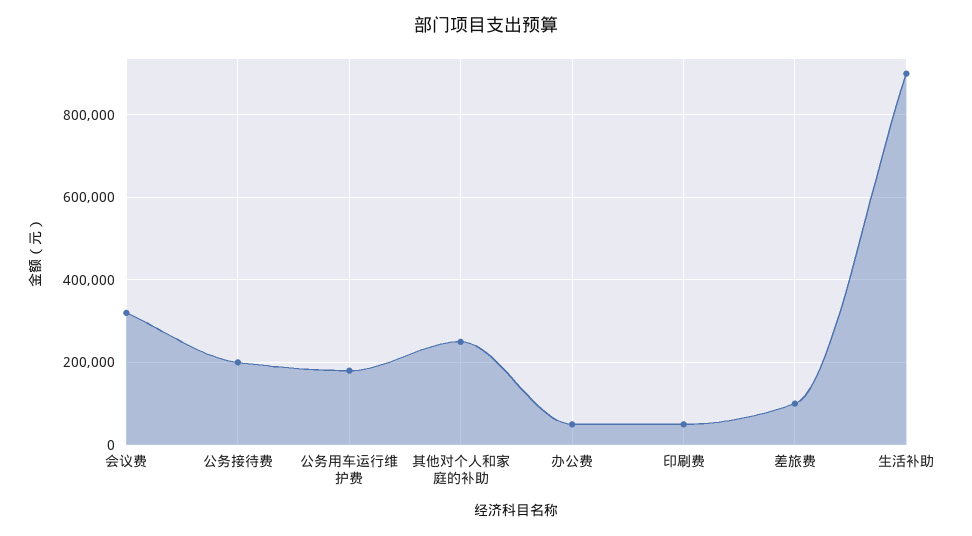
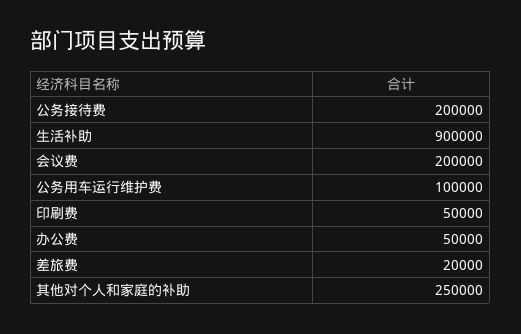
  {
-   "会议费": 320000,
+   "会议费": 200000,
    "公务接待费": 200000,
-   "公务用车运行维护费": 180000,
+   "公务用车运行维护费": 100000,
    "其他对个人和家庭的补助": 250000,
    "办公费": 50000,
    "印刷费": 50000,
-   "差旅费": 100000,
+   "差旅费": 20000,
    "生活补助": 900000
  }

